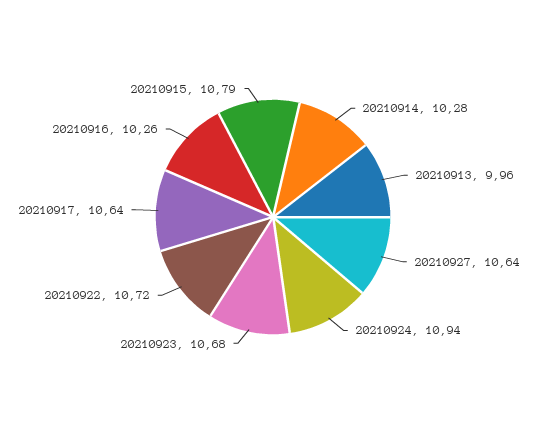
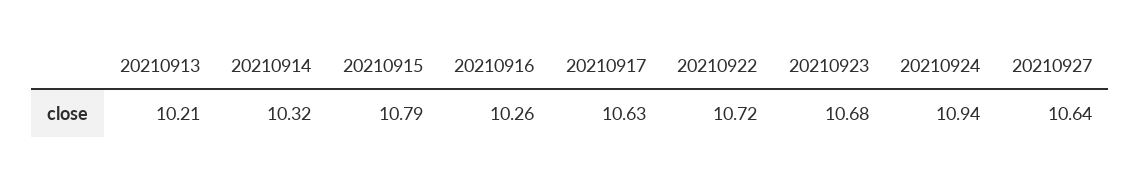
  {
-   "20210914": 10.28,
+   "20210914": 10.32,
-   "20210913": 9.96,
+   "20210913": 10.21,
    "20210927": 10.64,
    "20210924": 10.94,
    "20210923": 10.68,
    "20210922": 10.72,
-   "20210917": 10.64,
+   "20210917": 10.63,
    "20210916": 10.26,
    "20210915": 10.79
  }

